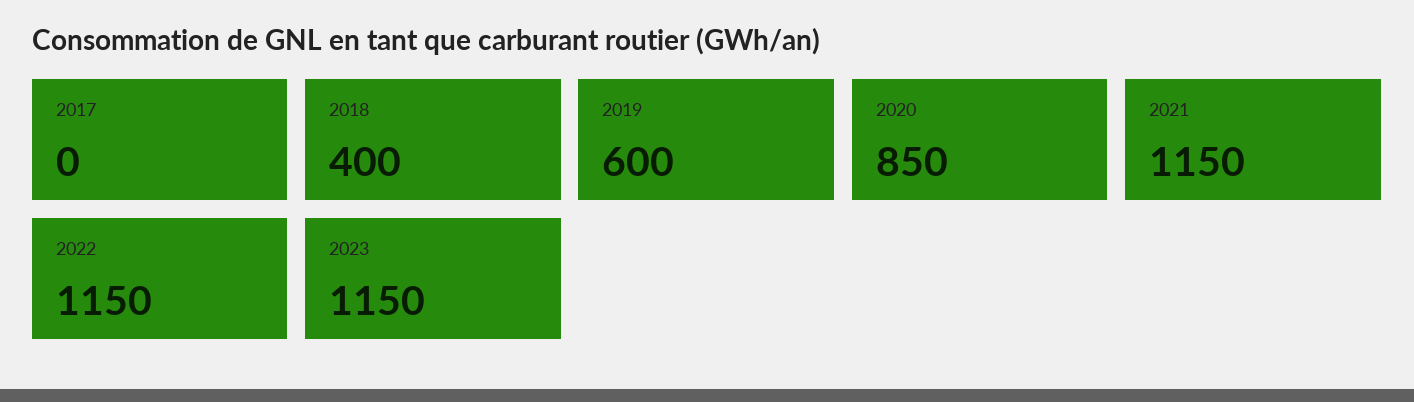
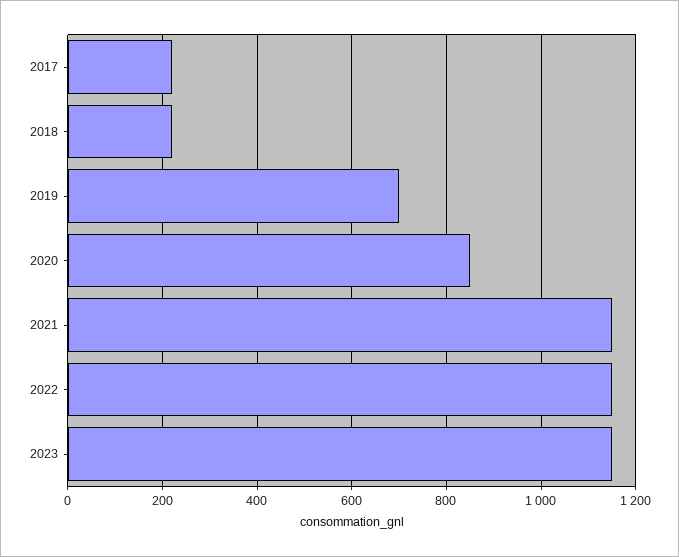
  {
-   "2017": 0,
+   "2017": 220,
-   "2018": 400,
+   "2018": 220,
-   "2019": 600,
+   "2019": 700,
    "2020": 850,
    "2021": 1150,
    "2022": 1150,
    "2023": 1150
  }

